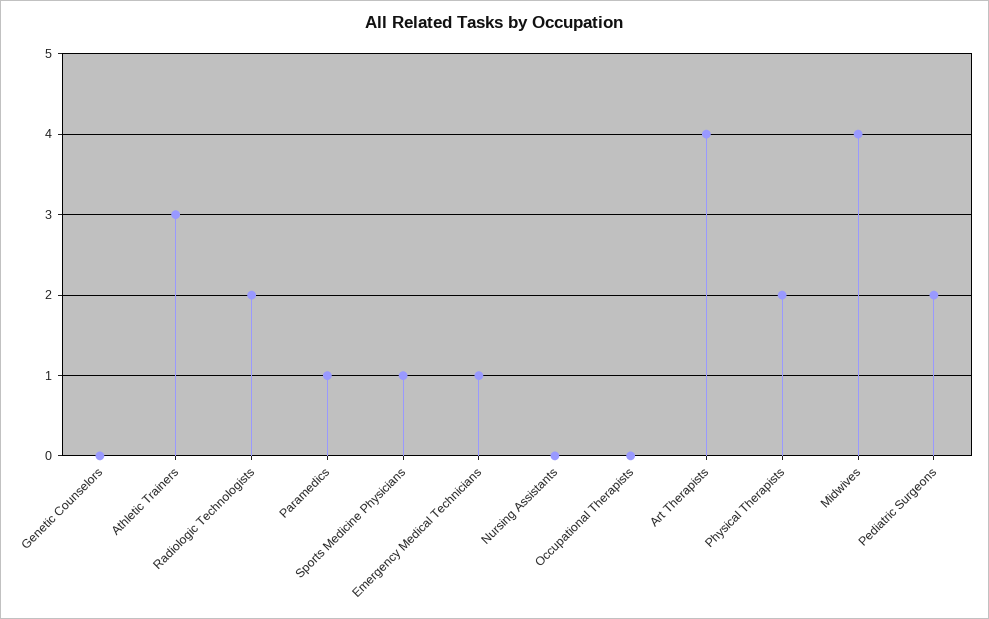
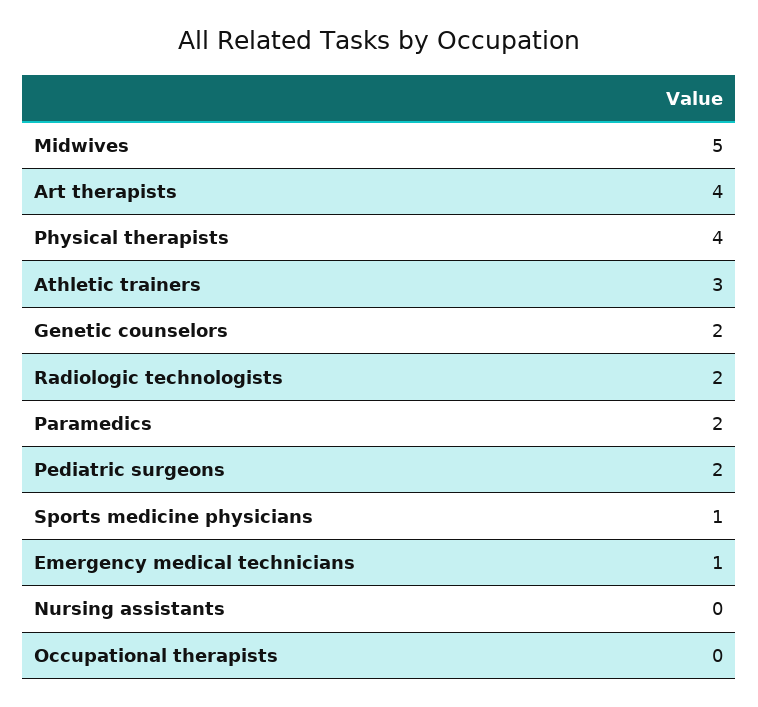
  {
-   "Genetic Counselors": 0,
+   "Genetic Counselors": 2,
    "Athletic Trainers": 3,
    "Radiologic Technologists": 2,
-   "Paramedics": 1,
+   "Paramedics": 2,
    "Sports Medicine Physicians": 1,
    "Emergency Medical Technicians": 1,
    "Nursing Assistants": 0,
    "Occupational Therapists": 0,
    "Art Therapists": 4,
-   "Physical Therapists": 2,
+   "Physical Therapists": 4,
-   "Midwives": 4,
+   "Midwives": 5,
    "Pediatric Surgeons": 2
  }

